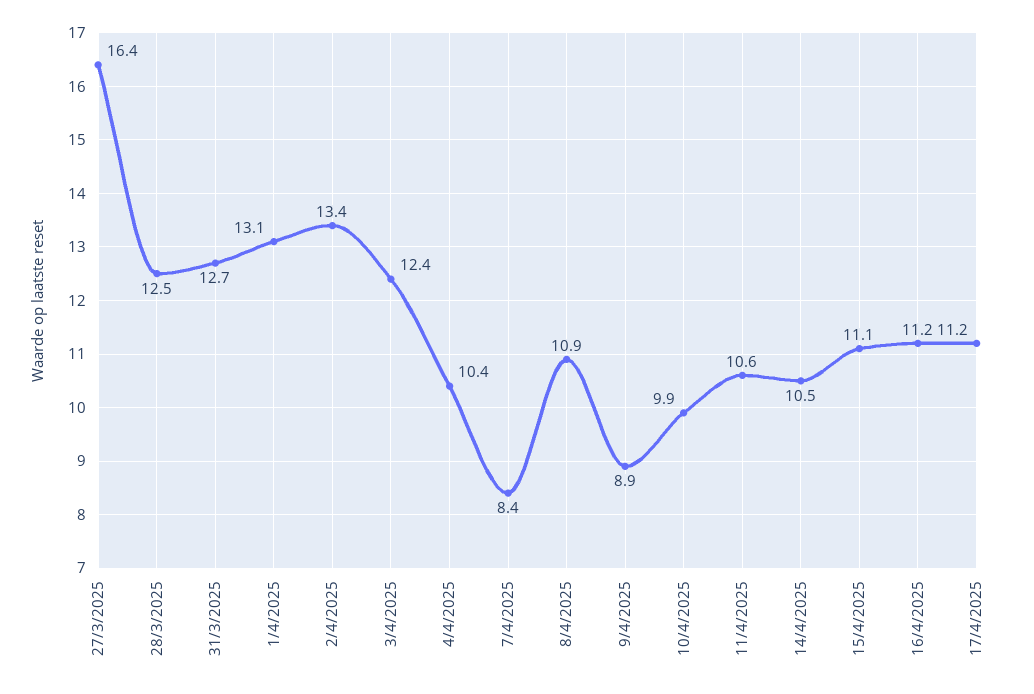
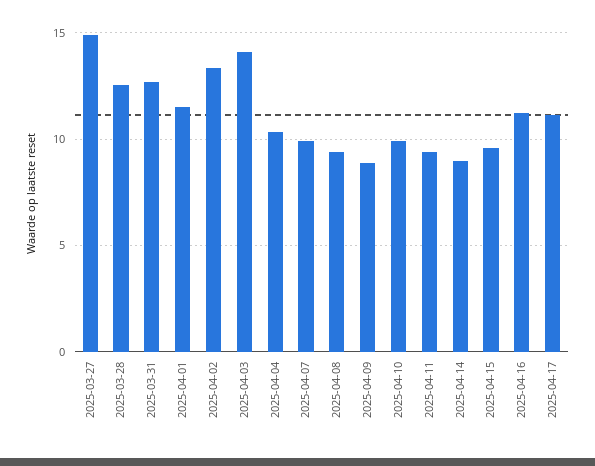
  {
-   "27/3/2025": 16.4,
+   "27/3/2025": 15,
    "28/3/2025": 12.5,
    "31/3/2025": 12.7,
-   "1/4/2025": 13.1,
+   "1/4/2025": 11.5,
    "2/4/2025": 13.4,
-   "3/4/2025": 12.4,
+   "3/4/2025": 14,
    "4/4/2025": 10.4,
-   "7/4/2025": 8.4,
+   "7/4/2025": 10,
-   "8/4/2025": 10.9,
+   "8/4/2025": 9.5,
    "9/4/2025": 8.9,
    "10/4/2025": 9.9,
-   "11/4/2025": 10.6,
+   "11/4/2025": 9.5,
-   "14/4/2025": 10.5,
+   "14/4/2025": 9,
-   "15/4/2025": 11.1,
+   "15/4/2025": 9.5,
    "16/4/2025": 11.2,
    "17/4/2025": 11.2
  }

